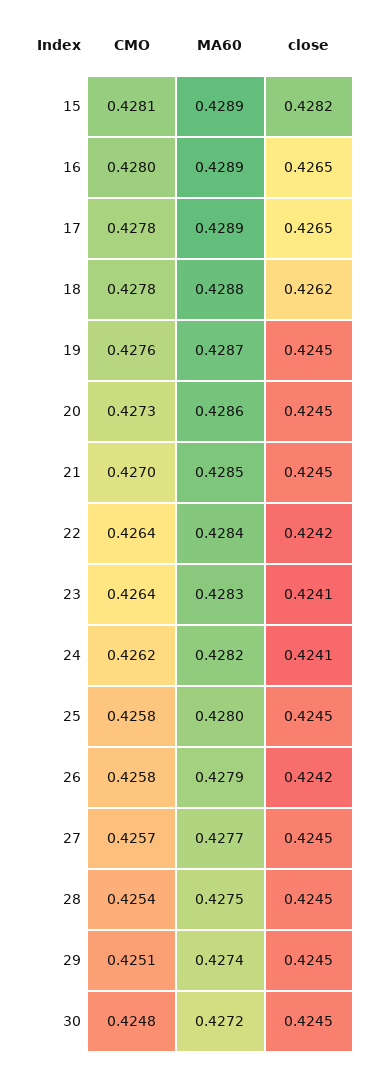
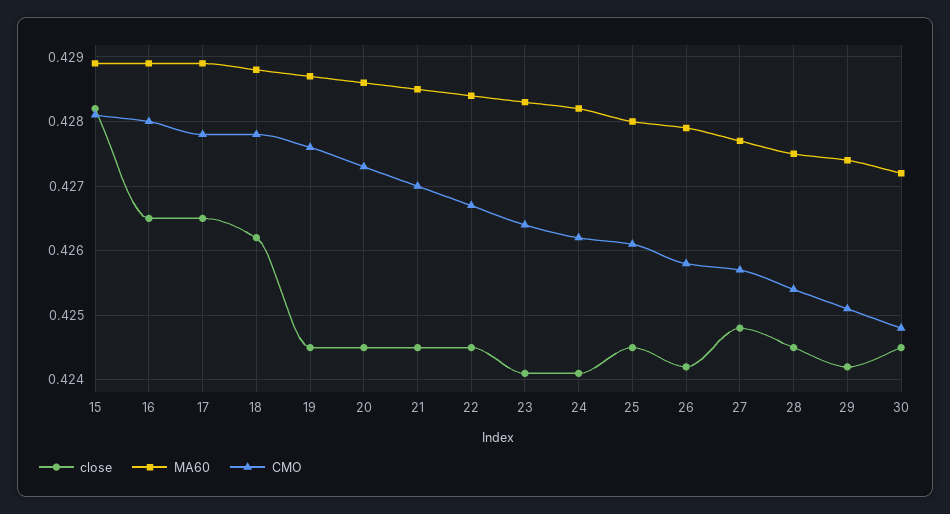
  {
    "CMO": {
      "15": 0.4281,
      "16": 0.428,
      "17": 0.4278,
      "18": 0.4278,
      "19": 0.4276,
      "20": 0.4273,
      "21": 0.427,
-     "22": 0.4264,
+     "22": 0.4267,
      "23": 0.4264,
      "24": 0.4262,
-     "25": 0.4258,
+     "25": 0.4261,
      "26": 0.4258,
      "27": 0.4257,
      "28": 0.4254,
      "29": 0.4251,
      "30": 0.4248
    },
    "MA60": {
      "15": 0.4289,
      "16": 0.4289,
      "17": 0.4289,
      "18": 0.4288,
      "19": 0.4287,
      "20": 0.4286,
      "21": 0.4285,
      "22": 0.4284,
      "23": 0.4283,
      "24": 0.4282,
      "25": 0.428,
      "26": 0.4279,
      "27": 0.4277,
      "28": 0.4275,
      "29": 0.4274,
      "30": 0.4272
    },
    "close": {
      "15": 0.4282,
      "16": 0.4265,
      "17": 0.4265,
      "18": 0.4262,
      "19": 0.4245,
      "20": 0.4245,
      "21": 0.4245,
-     "22": 0.4242,
+     "22": 0.4245,
      "23": 0.4241,
      "24": 0.4241,
      "25": 0.4245,
      "26": 0.4242,
-     "27": 0.4245,
+     "27": 0.4248,
      "28": 0.4245,
-     "29": 0.4245,
+     "29": 0.4242,
      "30": 0.4245
    }
  }

